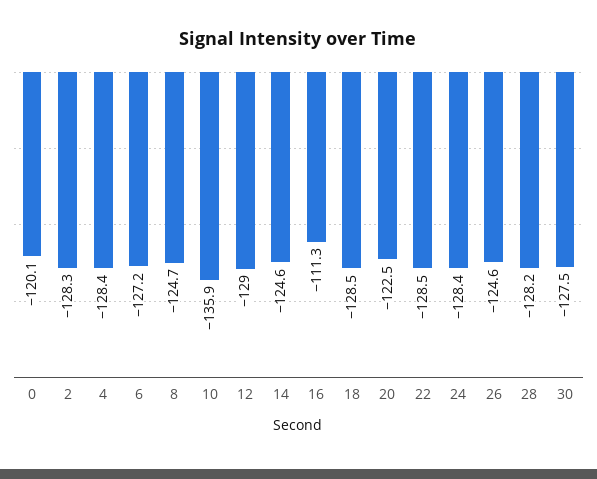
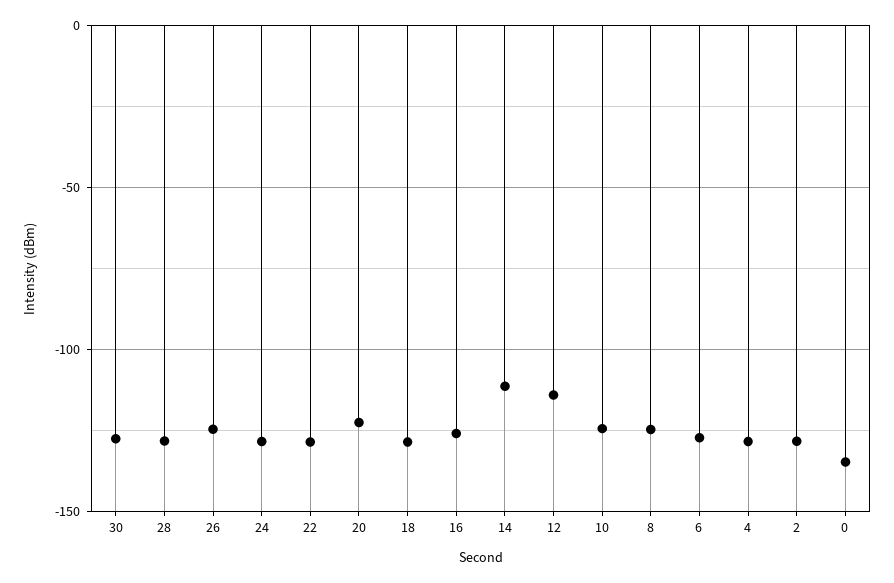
  {
-   "0": -120.1,
+   "0": -135,
    "2": -128.3,
    "4": -128.4,
    "6": -127.2,
    "8": -124.7,
-   "10": -135.9,
+   "10": -125,
-   "12": -129,
+   "12": -115,
-   "14": -124.6,
+   "14": -110,
-   "16": -111.3,
+   "16": -125,
    "18": -128.5,
    "20": -122.5,
    "22": -128.5,
    "24": -128.4,
    "26": -124.6,
    "28": -128.2,
    "30": -127.5
  }

